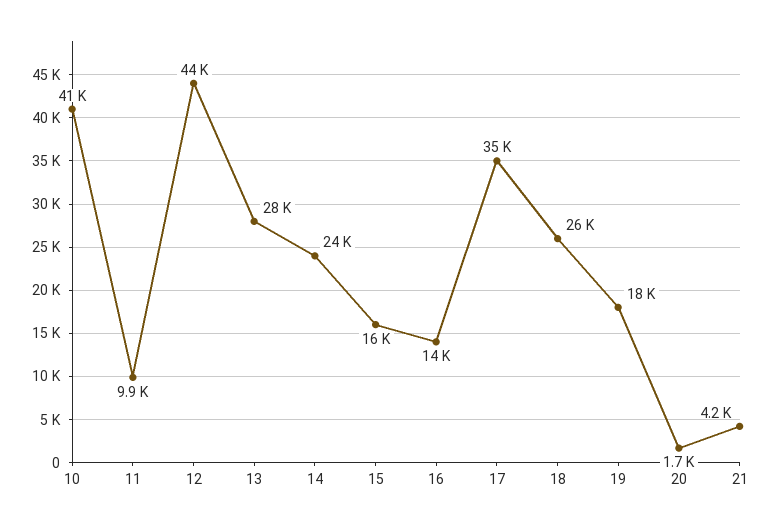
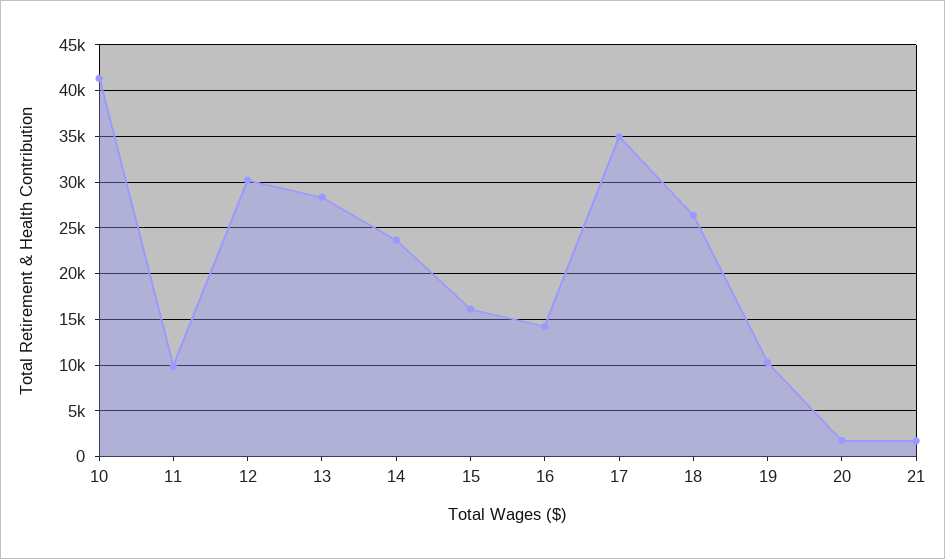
  {
    "10": 41000,
    "11": 9900,
-   "12": 44000,
+   "12": 30000,
    "13": 28000,
    "14": 24000,
    "15": 16000,
    "16": 14000,
    "17": 35000,
    "18": 26000,
-   "19": 18000,
+   "19": 10000,
    "20": 1700,
-   "21": 4200
+   "21": 2000
  }

